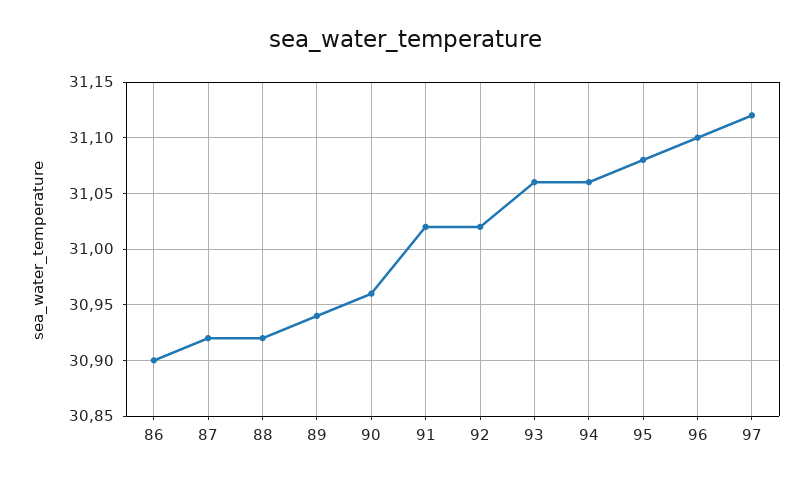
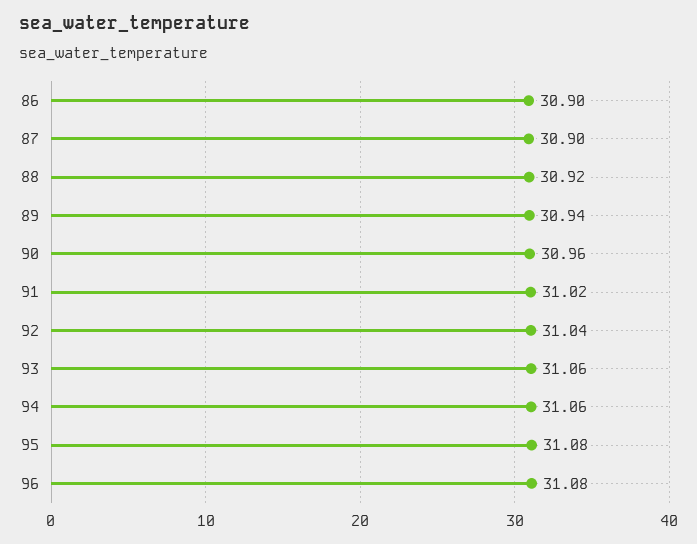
  {
    "86": 30.9,
-   "87": 30.92,
+   "87": 30.9,
    "88": 30.92,
    "89": 30.94,
    "90": 30.96,
    "91": 31.02,
-   "92": 31.02,
+   "92": 31.04,
    "93": 31.06,
    "94": 31.06,
    "95": 31.08,
-   "96": 31.1,
+   "96": 31.08
-   "97": 31.12
  }

